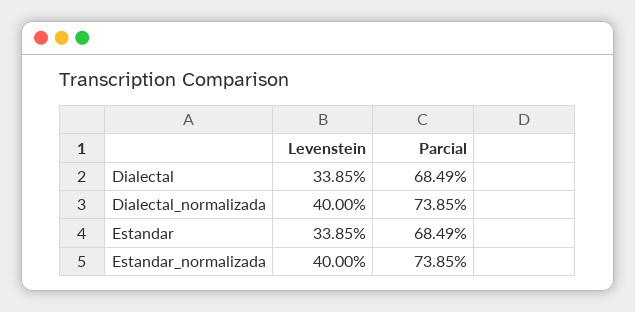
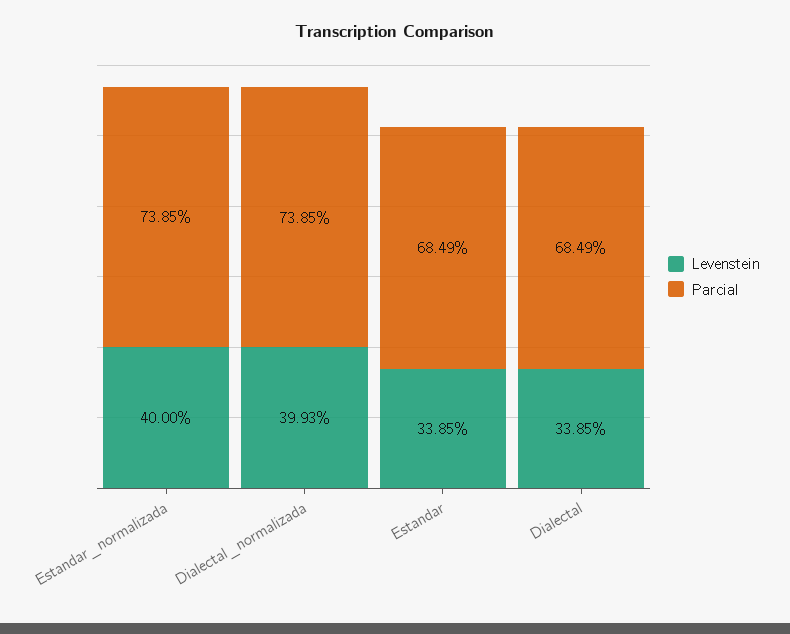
  {
    "Levenstein": {
      "Dialectal": 33.85,
-     "Dialectal_normalizada": 40,
+     "Dialectal_normalizada": 39.93,
      "Estandar": 33.85,
      "Estandar_normalizada": 40
    },
    "Parcial": {
      "Dialectal": 68.49,
      "Dialectal_normalizada": 73.85,
      "Estandar": 68.49,
      "Estandar_normalizada": 73.85
    }
  }

